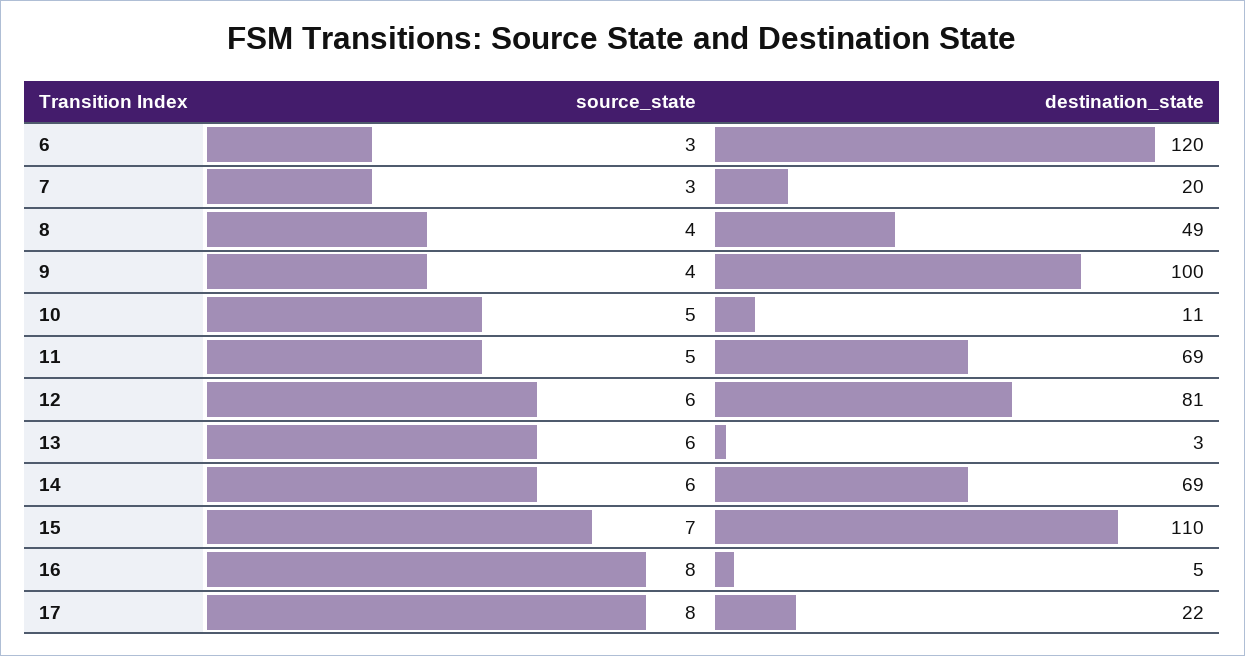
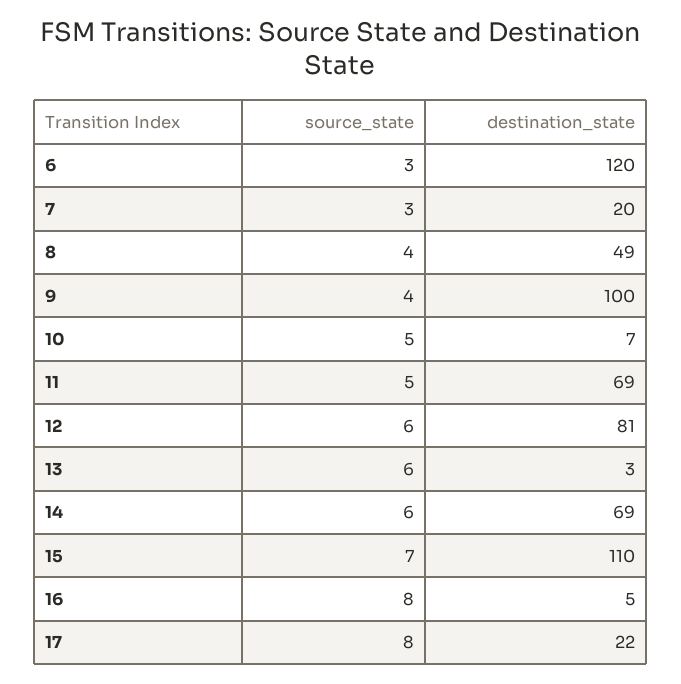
  {
    "source_state": {
      "6": 3,
      "7": 3,
      "8": 4,
      "9": 4,
      "10": 5,
      "11": 5,
      "12": 6,
      "13": 6,
      "14": 6,
      "15": 7,
      "16": 8,
      "17": 8
    },
    "destination_state": {
      "6": 120,
      "7": 20,
      "8": 49,
      "9": 100,
-     "10": 11,
+     "10": 7,
      "11": 69,
      "12": 81,
      "13": 3,
      "14": 69,
      "15": 110,
      "16": 5,
      "17": 22
    }
  }

